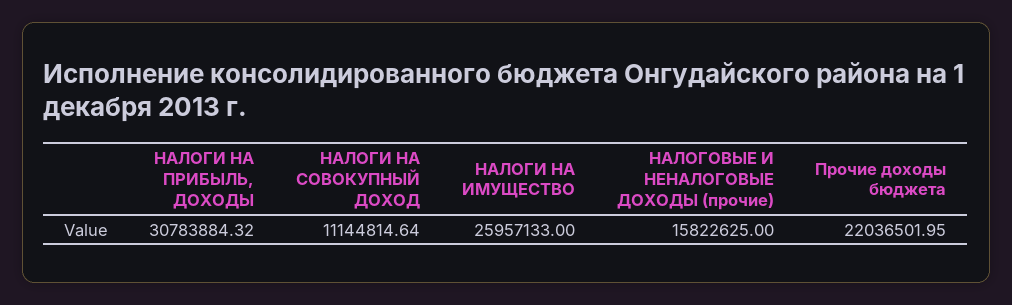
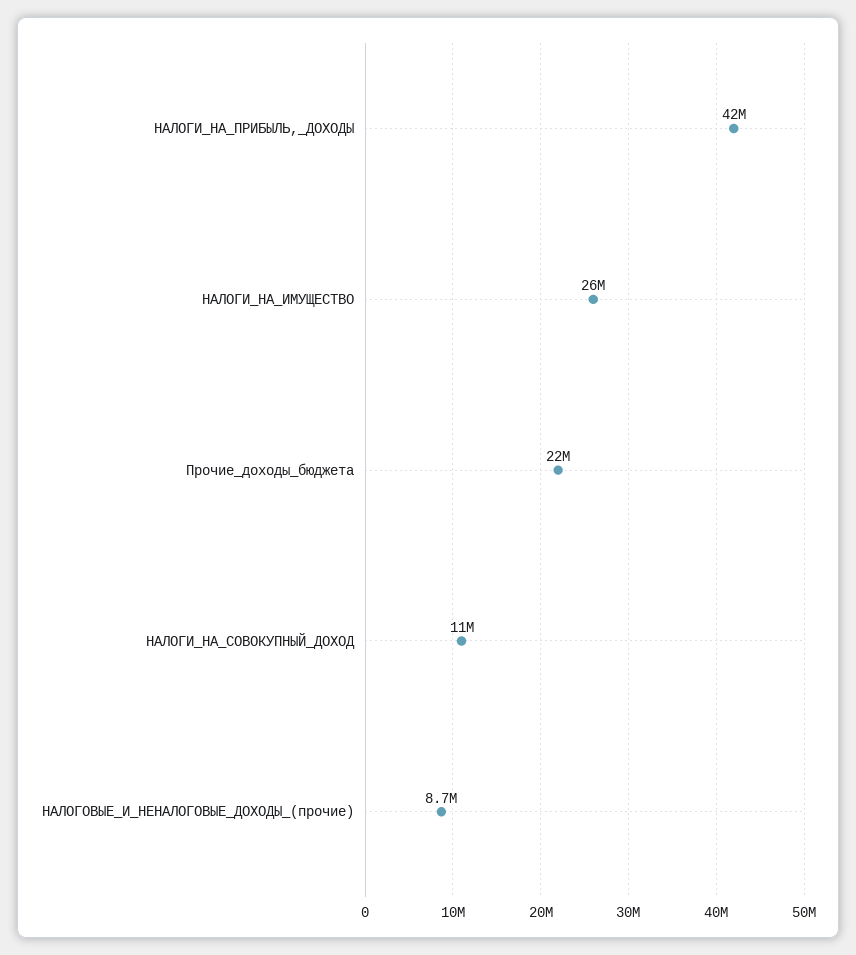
  {
-   "НАЛОГИ НА ПРИБЫЛЬ, ДОХОДЫ": 30783884.32,
+   "НАЛОГИ НА ПРИБЫЛЬ, ДОХОДЫ": 42000000,
    "НАЛОГИ НА СОВОКУПНЫЙ ДОХОД": 11144814.64,
    "НАЛОГИ НА ИМУЩЕСТВО": 25957133,
-   "НАЛОГОВЫЕ И НЕНАЛОГОВЫЕ ДОХОДЫ (прочие)": 15822625,
+   "НАЛОГОВЫЕ И НЕНАЛОГОВЫЕ ДОХОДЫ (прочие)": 8700000,
    "Прочие доходы бюджета": 22036501.95
  }

